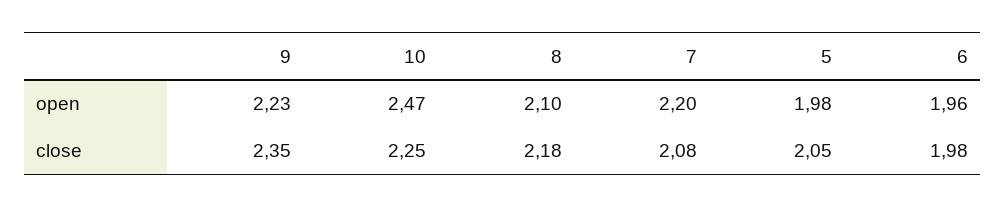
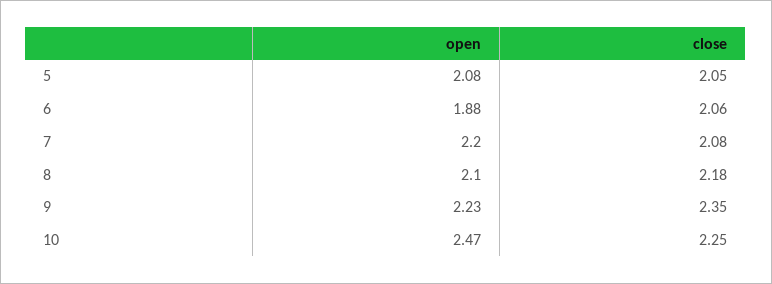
  {
    "9": {
      "open": 2.23,
      "close": 2.35
    },
    "10": {
      "open": 2.47,
      "close": 2.25
    },
    "8": {
      "open": 2.1,
      "close": 2.18
    },
    "7": {
      "open": 2.2,
      "close": 2.08
    },
    "5": {
-     "open": 1.98,
+     "open": 2.08,
      "close": 2.05
    },
    "6": {
-     "open": 1.96,
+     "open": 1.88,
-     "close": 1.98
+     "close": 2.06
    }
  }

